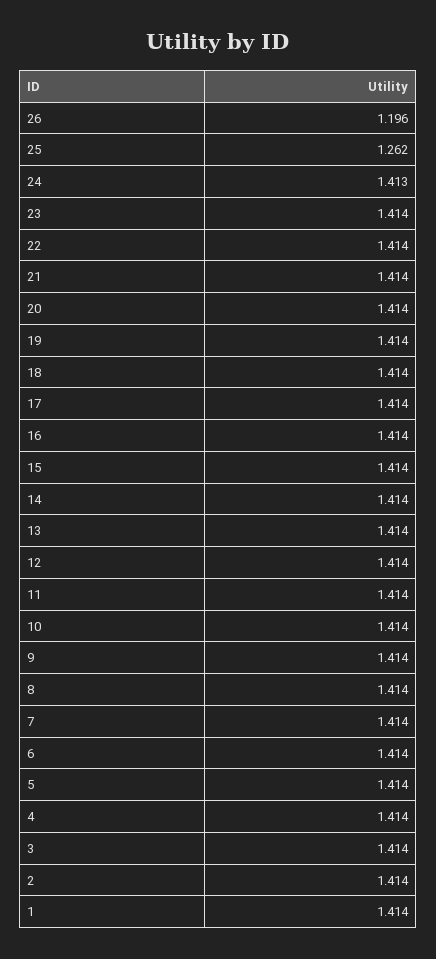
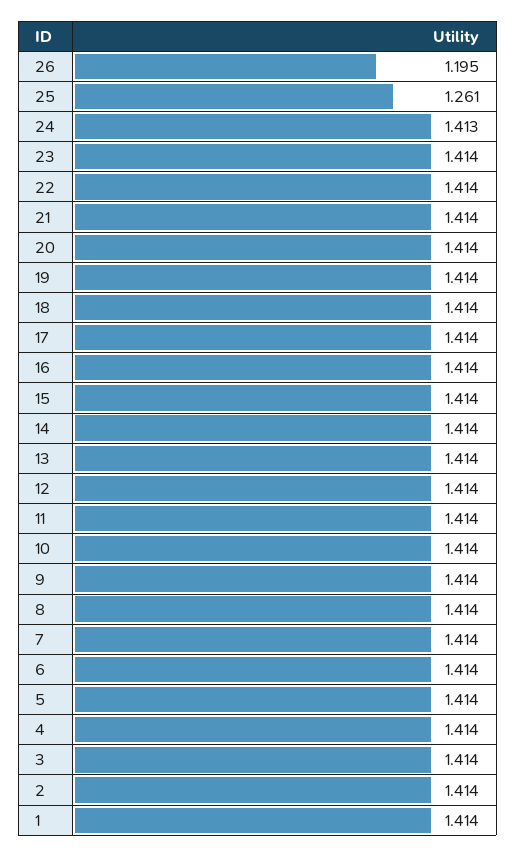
  {
-   "26": 1.196,
+   "26": 1.195,
-   "25": 1.262,
+   "25": 1.261,
    "24": 1.413,
    "23": 1.414,
    "22": 1.414,
    "21": 1.414,
    "20": 1.414,
    "19": 1.414,
    "18": 1.414,
    "17": 1.414,
    "16": 1.414,
    "15": 1.414,
    "14": 1.414,
    "13": 1.414,
    "12": 1.414,
    "11": 1.414,
    "10": 1.414,
    "9": 1.414,
    "8": 1.414,
    "7": 1.414,
    "6": 1.414,
    "5": 1.414,
    "4": 1.414,
    "3": 1.414,
    "2": 1.414,
    "1": 1.414
  }

